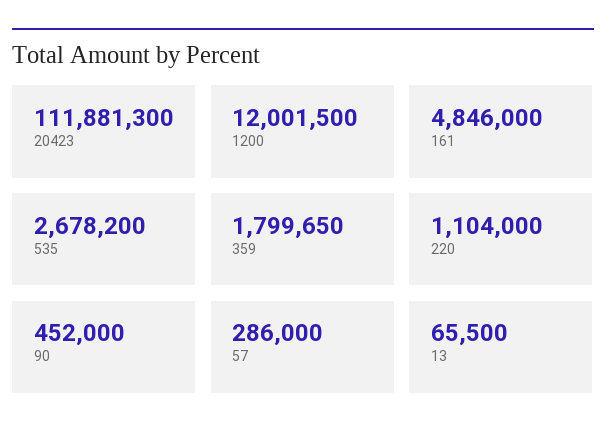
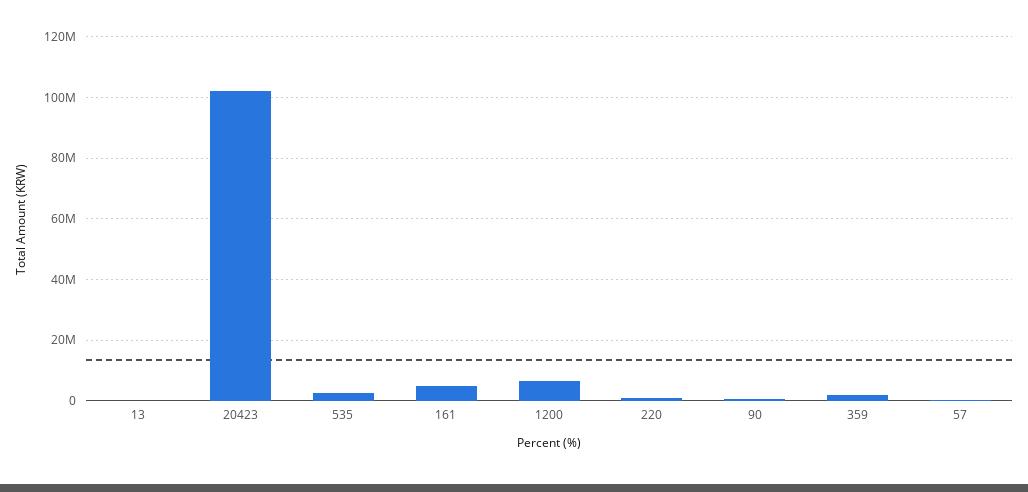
  {
-   "20423": 111881300,
+   "20423": 102000000,
-   "1200": 12001500,
+   "1200": 6000000,
    "161": 4846000,
    "535": 2678200,
    "359": 1799650,
    "220": 1104000,
    "90": 452000,
    "57": 286000,
    "13": 65500
  }

